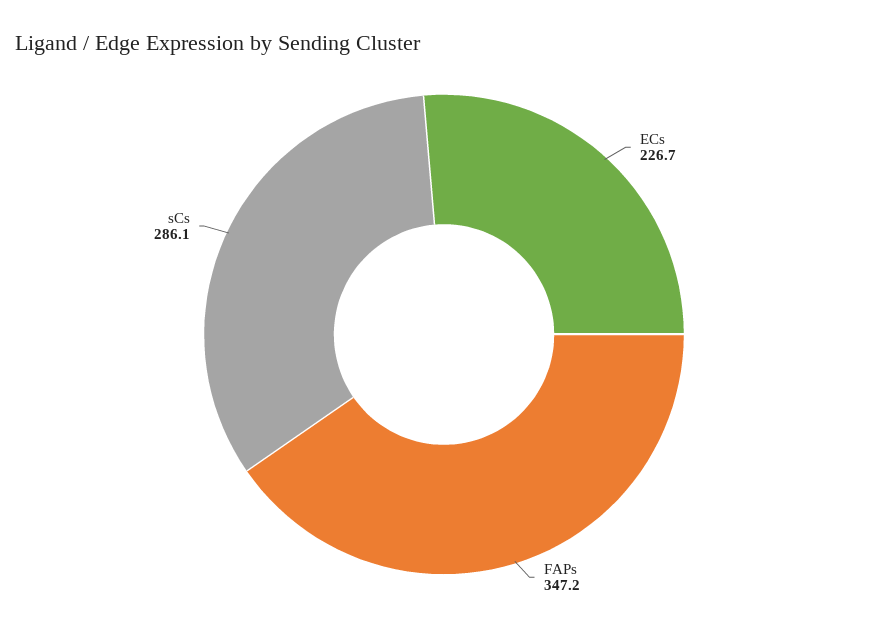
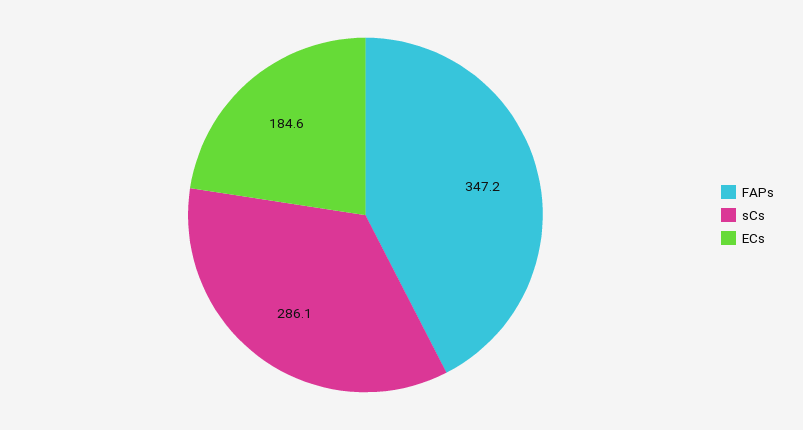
  {
-   "ECs": 226.7,
+   "ECs": 184.6,
    "FAPs": 347.2,
    "sCs": 286.1
  }

